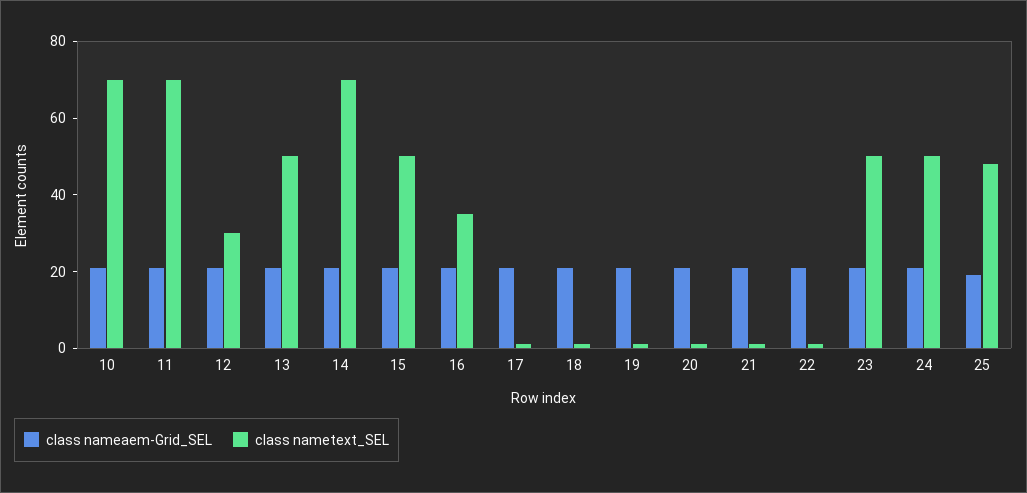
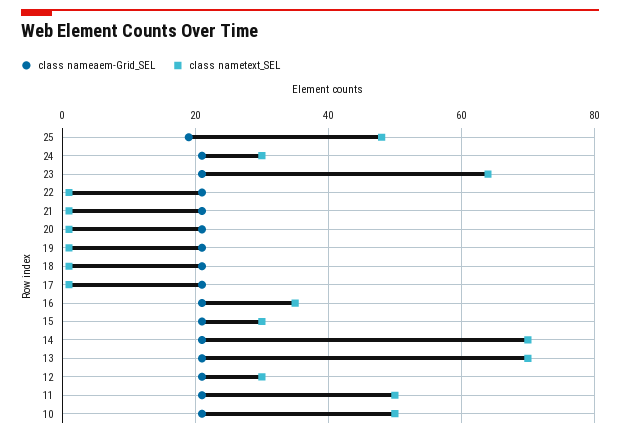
  {
    "class nameaem-Grid_SEL": {
      "10": 20,
      "11": 20,
      "12": 20,
      "13": 20,
      "14": 20,
      "15": 20,
      "16": 20,
      "17": 20,
      "18": 20,
      "19": 20,
      "20": 20,
      "21": 20,
      "22": 20,
      "23": 20,
      "24": 20,
      "25": 20
    },
    "class nametext_SEL": {
-     "10": 70,
+     "10": 50,
-     "11": 70,
+     "11": 50,
      "12": 30,
-     "13": 50,
+     "13": 70,
      "14": 70,
-     "15": 50,
+     "15": 30,
      "16": 35,
      "17": 0,
      "18": 0,
      "19": 0,
      "20": 0,
      "21": 0,
      "22": 0,
-     "23": 50,
+     "23": 65,
-     "24": 50,
+     "24": 30,
      "25": 50
    }
  }

